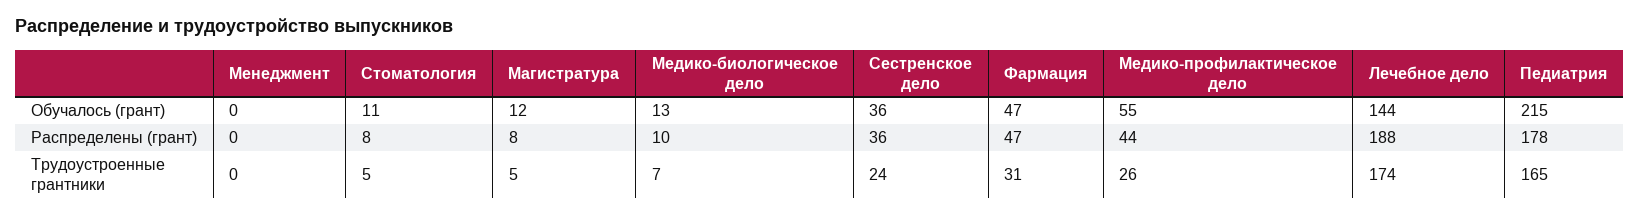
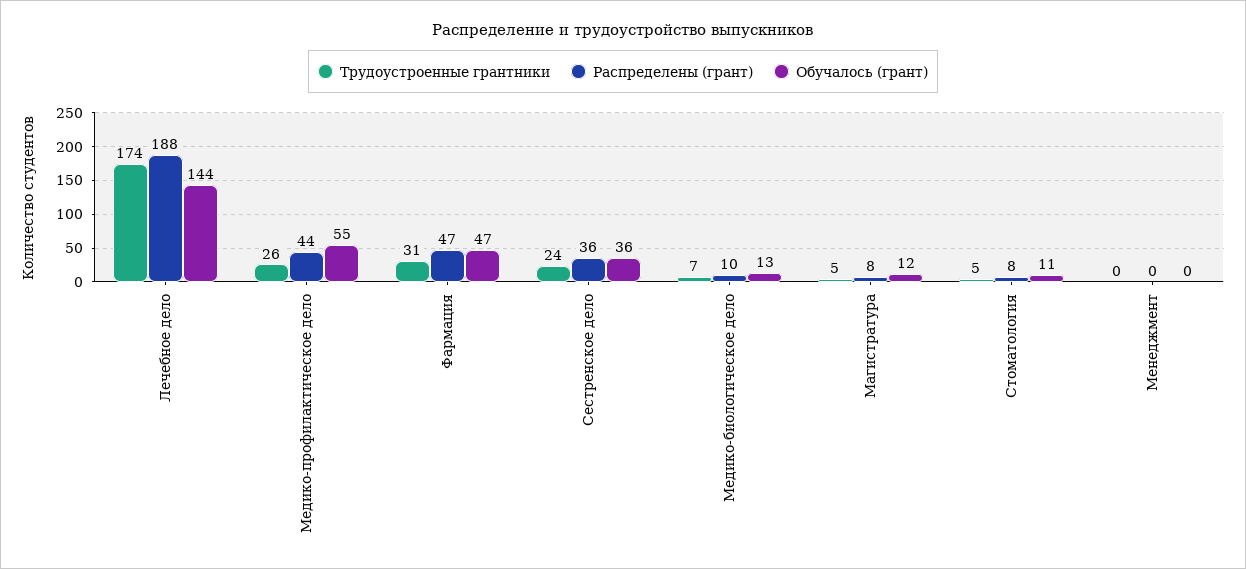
  {
    "Обучалось (грант)": {
      "Менеджмент": 0,
      "Стоматология": 11,
      "Магистратура": 12,
      "Медико-биологическое дело": 13,
      "Сестренское дело": 36,
      "Фармация": 47,
      "Медико-профилактическое дело": 55,
-     "Лечебное дело": 144,
+     "Лечебное дело": 144
-     "Педиатрия": 215
    },
    "Распределены (грант)": {
      "Менеджмент": 0,
      "Стоматология": 8,
      "Магистратура": 8,
      "Медико-биологическое дело": 10,
      "Сестренское дело": 36,
      "Фармация": 47,
      "Медико-профилактическое дело": 44,
-     "Лечебное дело": 188,
+     "Лечебное дело": 188
-     "Педиатрия": 178
    },
    "Трудоустроенные грантники": {
      "Менеджмент": 0,
      "Стоматология": 5,
      "Магистратура": 5,
      "Медико-биологическое дело": 7,
      "Сестренское дело": 24,
      "Фармация": 31,
      "Медико-профилактическое дело": 26,
-     "Лечебное дело": 174,
+     "Лечебное дело": 174
-     "Педиатрия": 165
    }
  }

